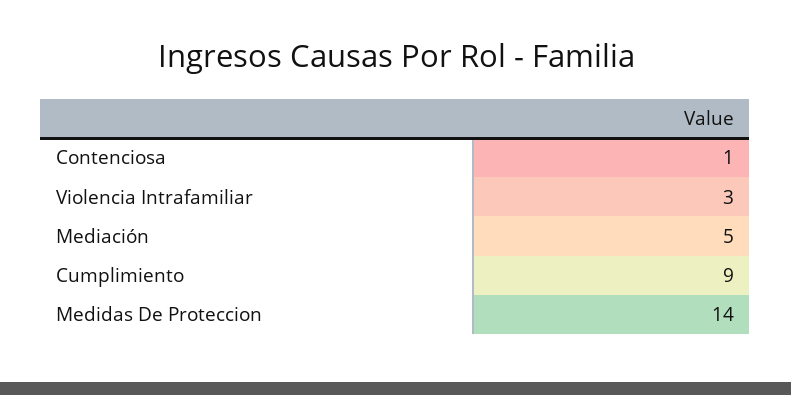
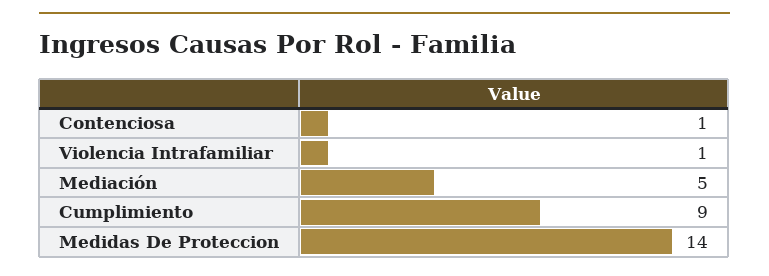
  {
    "Contenciosa": 1,
-   "Violencia Intrafamiliar": 3,
+   "Violencia Intrafamiliar": 1,
    "Mediación": 5,
    "Cumplimiento": 9,
    "Medidas De Proteccion": 14
  }

